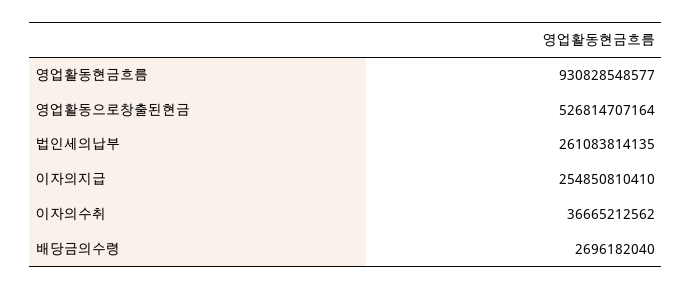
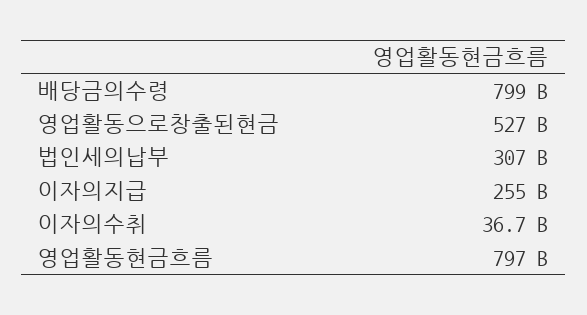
  {
-   "영업활동현금흐름": 930828548577,
+   "영업활동현금흐름": 797000000000,
    "영업활동으로창출된현금": 526814707164,
-   "법인세의납부": 261083814135,
+   "법인세의납부": 307000000000,
    "이자의지급": 254850810410,
    "이자의수취": 36665212562,
-   "배당금의수령": 2696182040
+   "배당금의수령": 799000000000
  }

